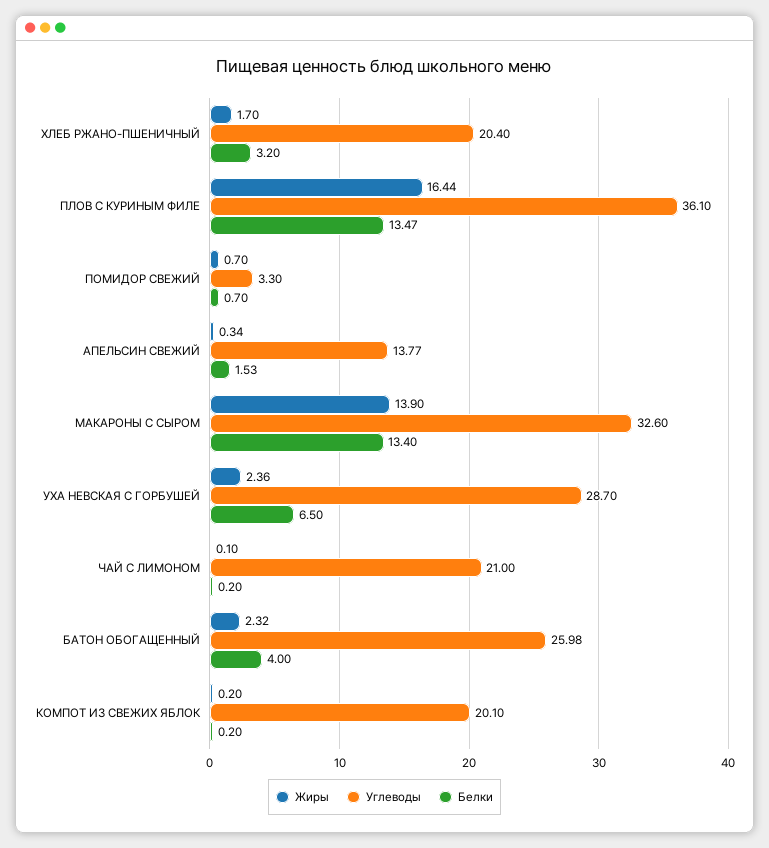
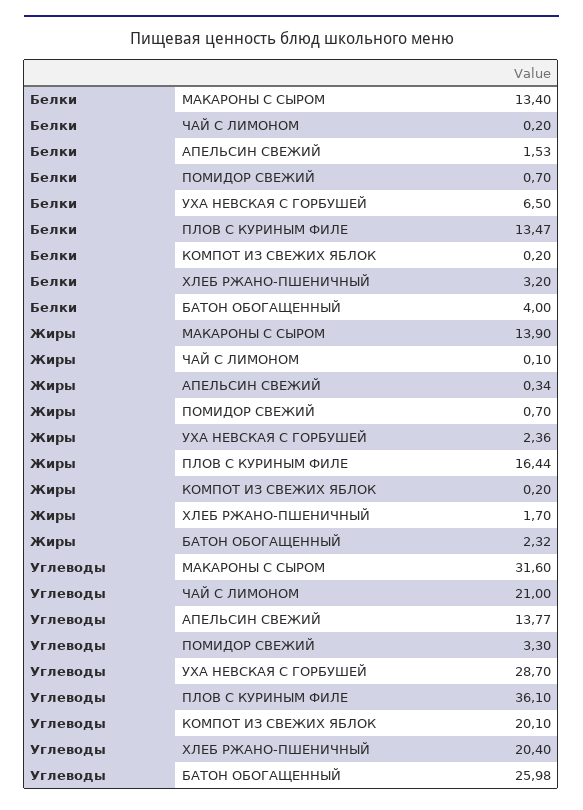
  {
    "Жиры": {
      "ХЛЕБ РЖАНО-ПШЕНИЧНЫЙ": 1.7,
      "ПЛОВ С КУРИНЫМ ФИЛЕ": 16.44,
      "ПОМИДОР СВЕЖИЙ": 0.7,
      "АПЕЛЬСИН СВЕЖИЙ": 0.34,
      "МАКАРОНЫ С СЫРОМ": 13.9,
      "УХА НЕВСКАЯ С ГОРБУШЕЙ": 2.36,
      "ЧАЙ С ЛИМОНОМ": 0.1,
      "БАТОН ОБОГАЩЕННЫЙ": 2.32,
      "КОМПОТ ИЗ СВЕЖИХ ЯБЛОК": 0.2
    },
    "Углеводы": {
      "ХЛЕБ РЖАНО-ПШЕНИЧНЫЙ": 20.4,
      "ПЛОВ С КУРИНЫМ ФИЛЕ": 36.1,
      "ПОМИДОР СВЕЖИЙ": 3.3,
      "АПЕЛЬСИН СВЕЖИЙ": 13.77,
-     "МАКАРОНЫ С СЫРОМ": 32.6,
+     "МАКАРОНЫ С СЫРОМ": 31.6,
      "УХА НЕВСКАЯ С ГОРБУШЕЙ": 28.7,
      "ЧАЙ С ЛИМОНОМ": 21,
      "БАТОН ОБОГАЩЕННЫЙ": 25.98,
      "КОМПОТ ИЗ СВЕЖИХ ЯБЛОК": 20.1
    },
    "Белки": {
      "ХЛЕБ РЖАНО-ПШЕНИЧНЫЙ": 3.2,
      "ПЛОВ С КУРИНЫМ ФИЛЕ": 13.47,
      "ПОМИДОР СВЕЖИЙ": 0.7,
      "АПЕЛЬСИН СВЕЖИЙ": 1.53,
      "МАКАРОНЫ С СЫРОМ": 13.4,
      "УХА НЕВСКАЯ С ГОРБУШЕЙ": 6.5,
      "ЧАЙ С ЛИМОНОМ": 0.2,
      "БАТОН ОБОГАЩЕННЫЙ": 4,
      "КОМПОТ ИЗ СВЕЖИХ ЯБЛОК": 0.2
    }
  }

